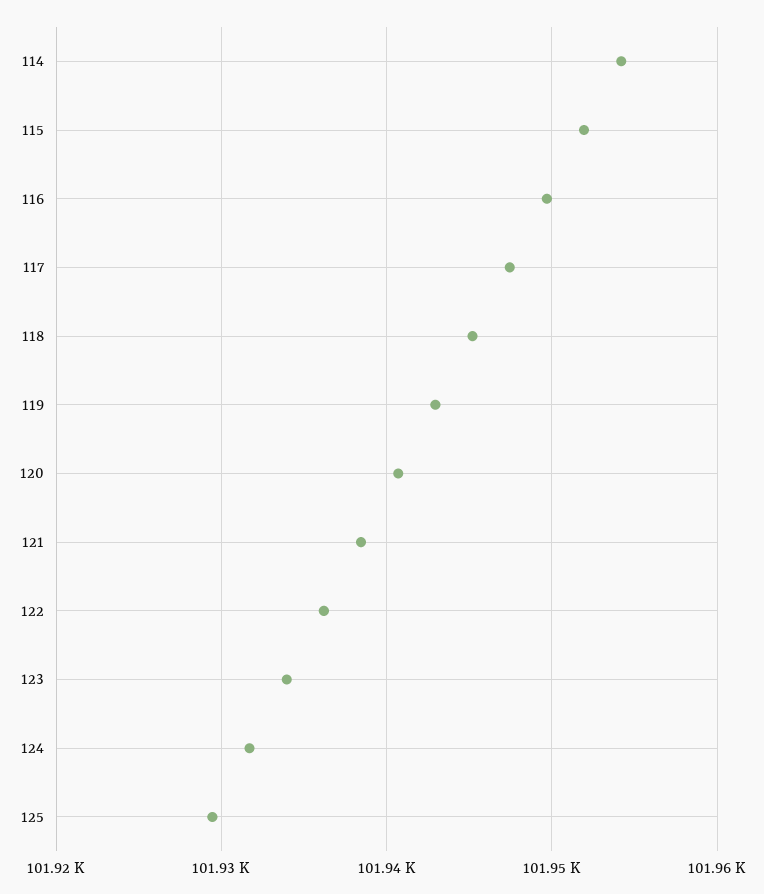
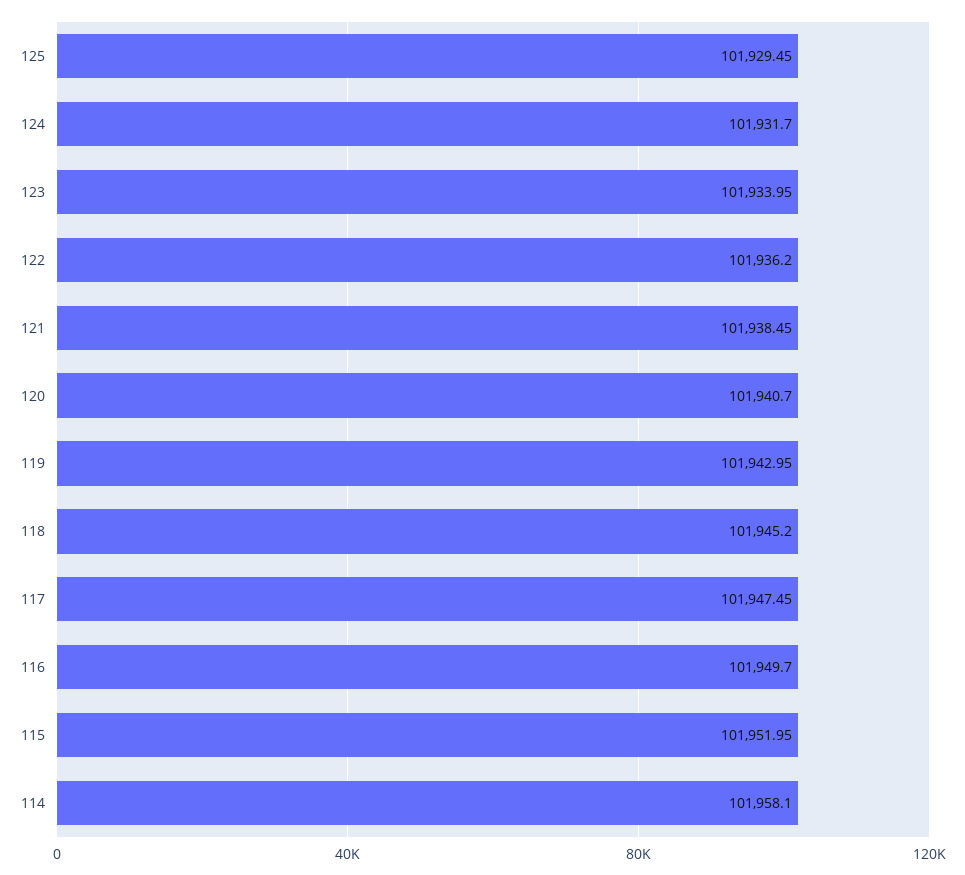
  {
-   "114": 101954,
+   "114": 101958.1,
    "115": 101951.95,
    "116": 101949.7,
    "117": 101947.45,
    "118": 101945.2,
    "119": 101942.95,
    "120": 101940.7,
    "121": 101938.45,
    "122": 101936.2,
    "123": 101933.95,
    "124": 101931.7,
    "125": 101929.45
  }

